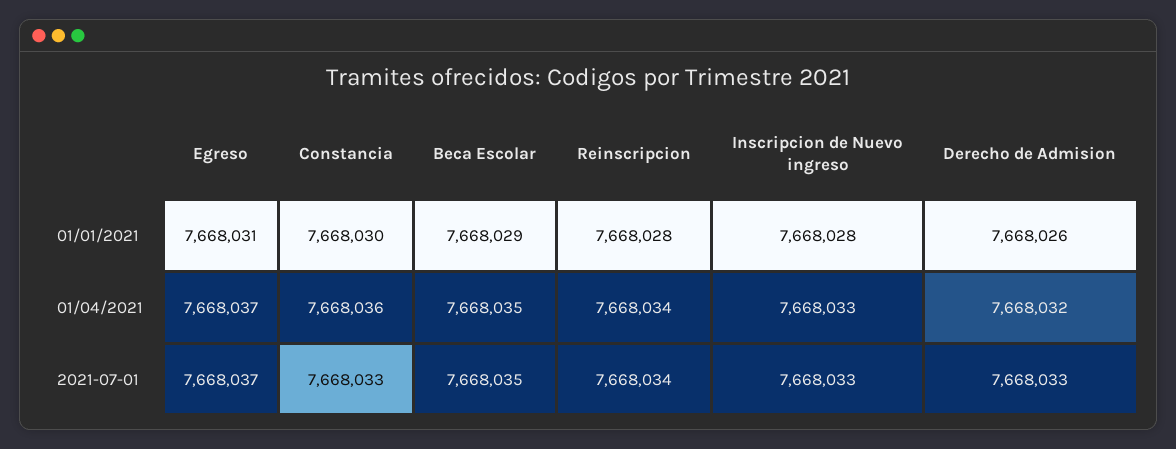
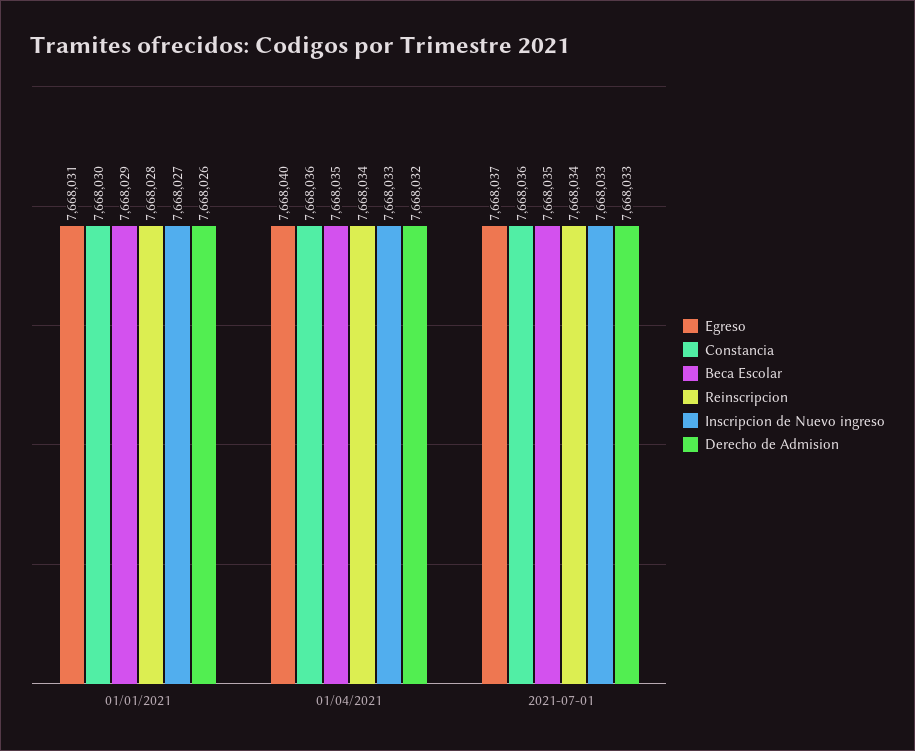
  {
    "Egreso": {
      "01/01/2021": 7668031,
-     "01/04/2021": 7668037,
+     "01/04/2021": 7668040,
      "2021-07-01": 7668037
    },
    "Constancia": {
      "01/01/2021": 7668030,
      "01/04/2021": 7668036,
-     "2021-07-01": 7668033
+     "2021-07-01": 7668036
    },
    "Beca Escolar": {
      "01/01/2021": 7668029,
      "01/04/2021": 7668035,
      "2021-07-01": 7668035
    },
    "Reinscripcion": {
      "01/01/2021": 7668028,
      "01/04/2021": 7668034,
      "2021-07-01": 7668034
    },
    "Inscripcion de Nuevo ingreso": {
-     "01/01/2021": 7668028,
+     "01/01/2021": 7668027,
      "01/04/2021": 7668033,
      "2021-07-01": 7668033
    },
    "Derecho de Admision": {
      "01/01/2021": 7668026,
      "01/04/2021": 7668032,
      "2021-07-01": 7668033
    }
  }

